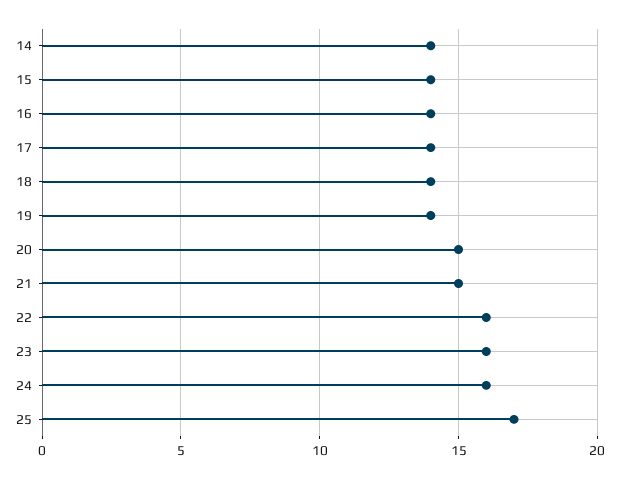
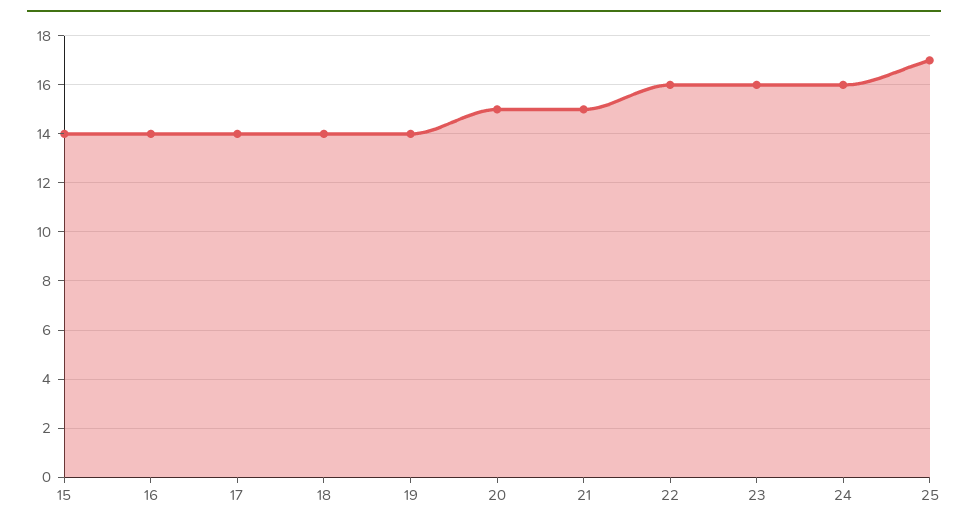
  {
-   "14": 14,
    "15": 14,
    "16": 14,
    "17": 14,
    "18": 14,
    "19": 14,
    "20": 15,
    "21": 15,
    "22": 16,
    "23": 16,
    "24": 16,
    "25": 17
  }

